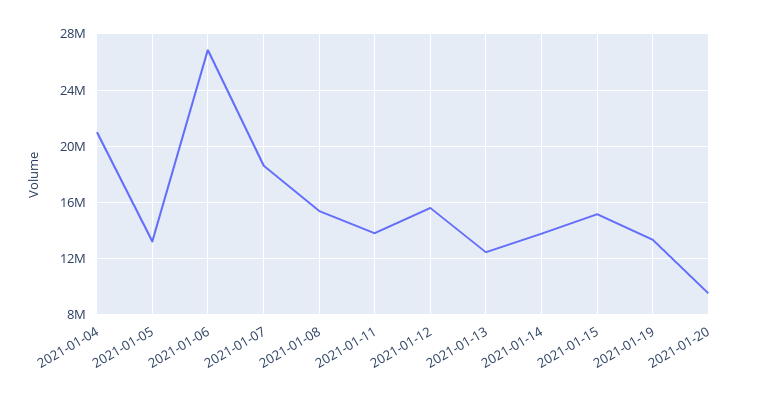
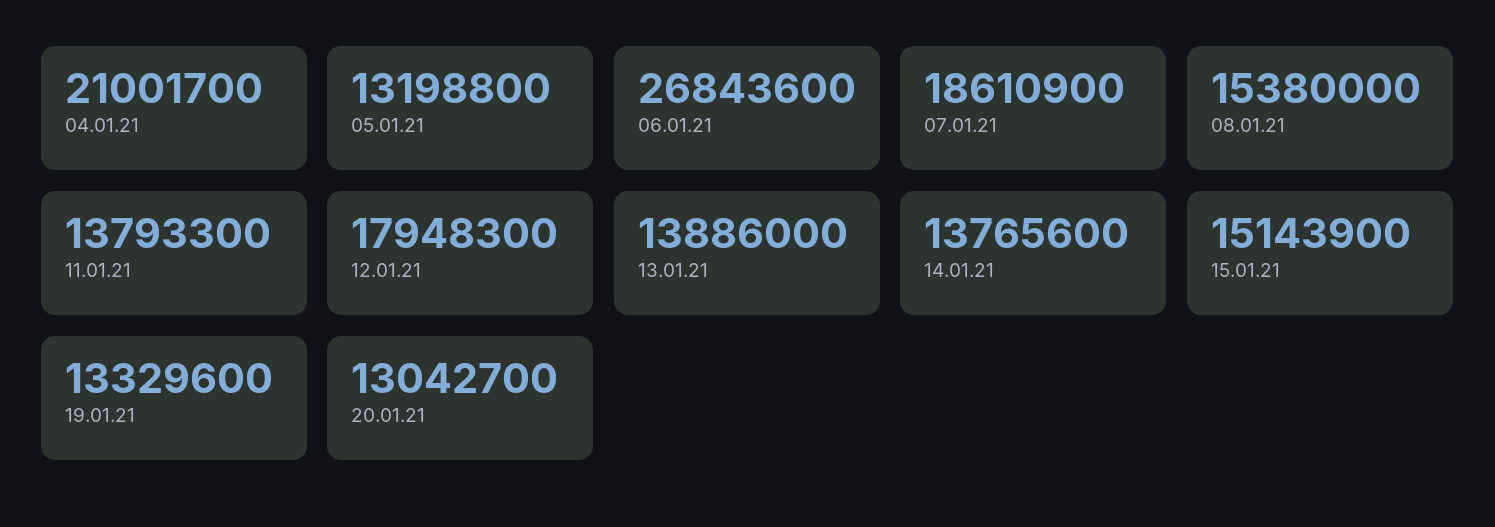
  {
    "2021-01-04": 21001700,
    "2021-01-05": 13198800,
    "2021-01-06": 26843600,
    "2021-01-07": 18610900,
    "2021-01-08": 15380000,
    "2021-01-11": 13793300,
-   "2021-01-12": 15500000,
+   "2021-01-12": 17948300,
-   "2021-01-13": 12500000,
+   "2021-01-13": 13886000,
    "2021-01-14": 13765600,
    "2021-01-15": 15143900,
    "2021-01-19": 13329600,
-   "2021-01-20": 9500000
+   "2021-01-20": 13042700
  }

